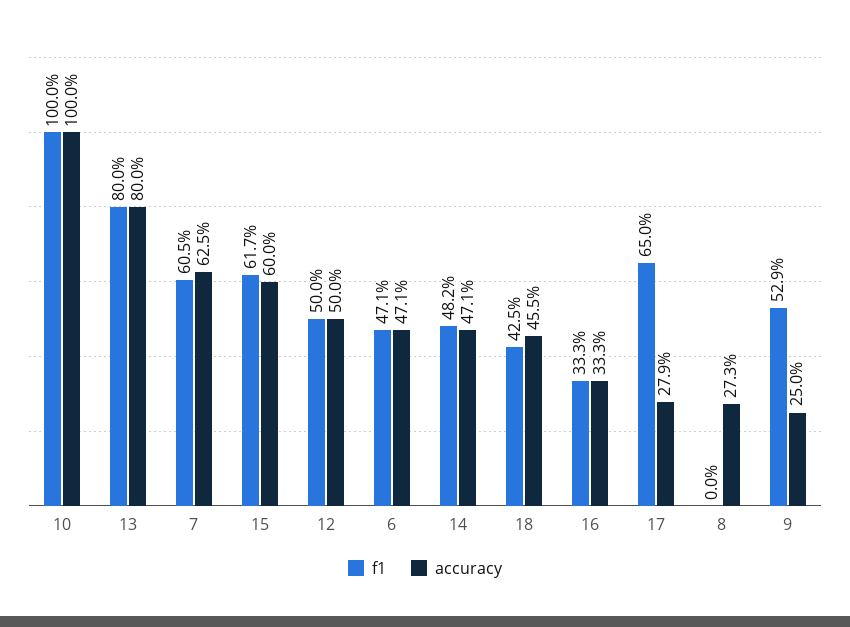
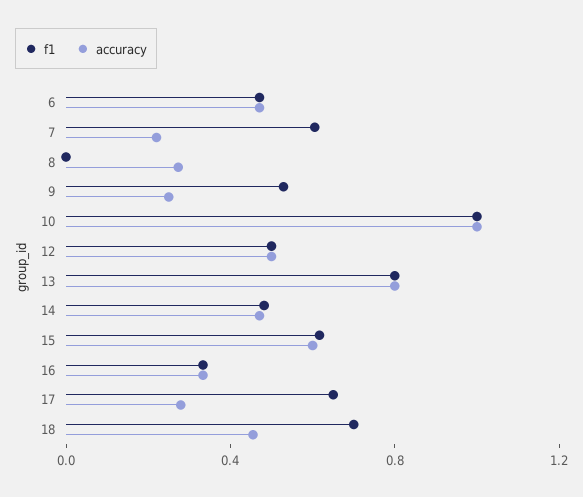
  {
    "f1": {
      "10": 1,
      "13": 0.8,
      "7": 0.605,
      "15": 0.617,
      "12": 0.5,
      "6": 0.471,
      "14": 0.482,
-     "18": 0.425,
+     "18": 0.7,
      "16": 0.333,
      "17": 0.65,
      "8": 0,
      "9": 0.529
    },
    "accuracy": {
      "10": 1,
      "13": 0.8,
-     "7": 0.625,
+     "7": 0.2,
      "15": 0.6,
      "12": 0.5,
      "6": 0.471,
      "14": 0.471,
      "18": 0.455,
      "16": 0.333,
      "17": 0.279,
      "8": 0.273,
      "9": 0.25
    }
  }

